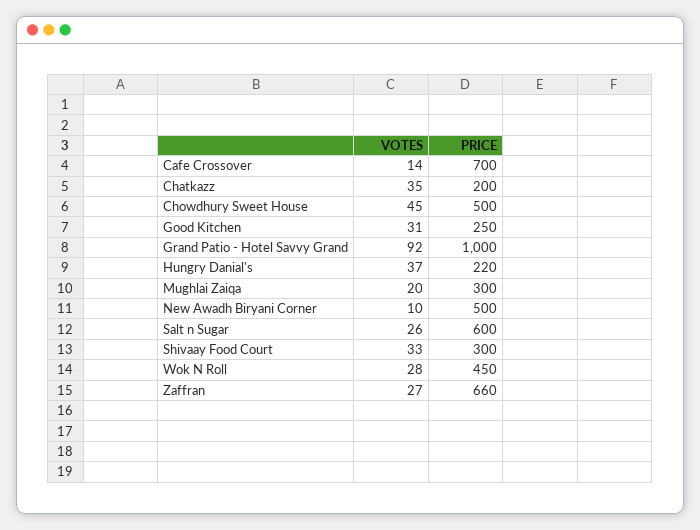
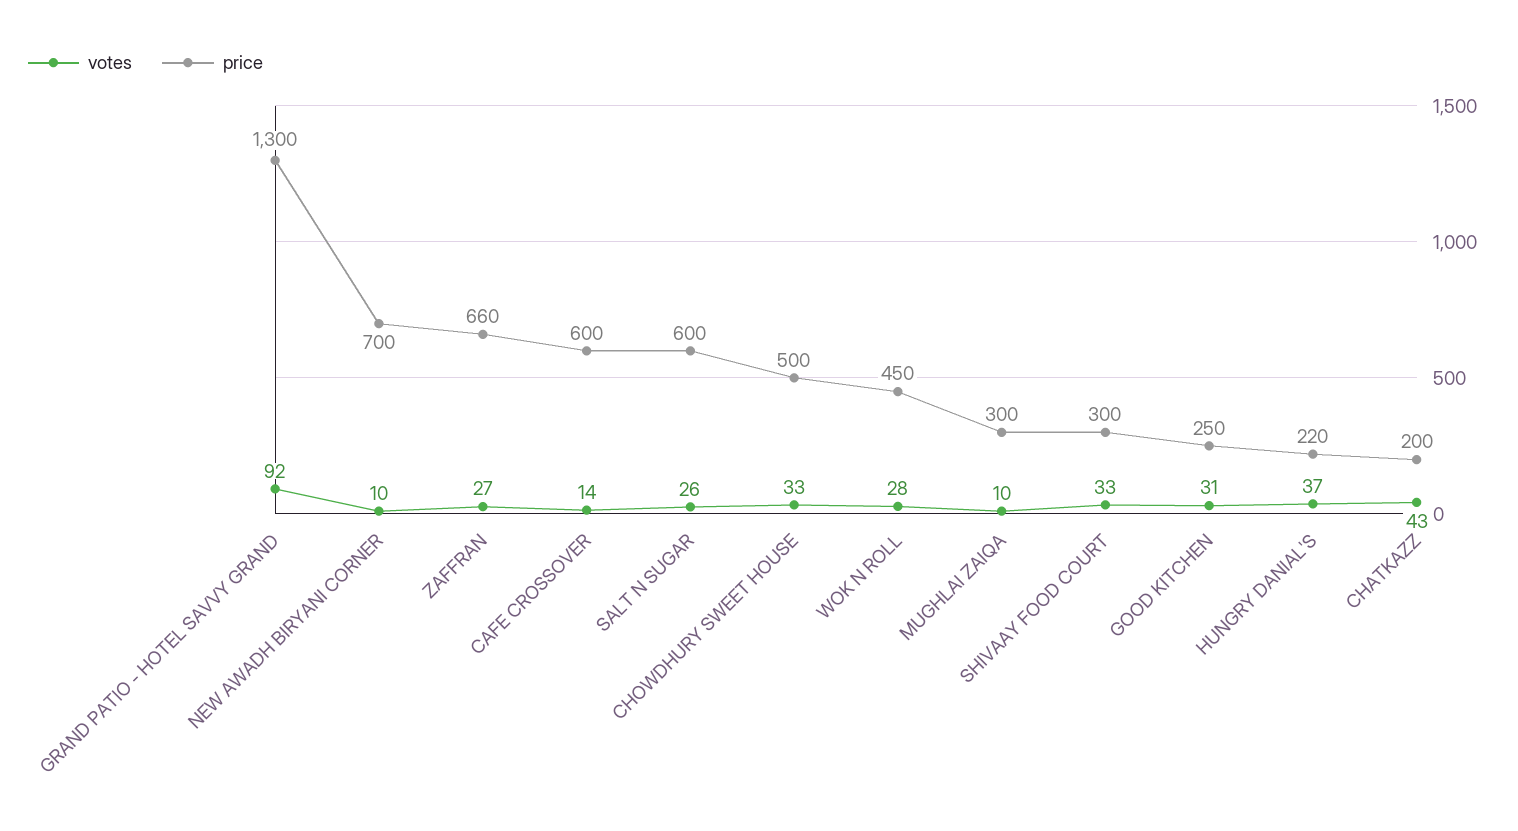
  {
    "VOTES": {
      "Cafe Crossover": 14,
-     "Chatkazz": 35,
+     "Chatkazz": 43,
-     "Chowdhury Sweet House": 45,
+     "Chowdhury Sweet House": 33,
      "Good Kitchen": 31,
      "Grand Patio - Hotel Savvy Grand": 92,
      "Hungry Danial's": 37,
-     "Mughlai Zaiqa": 20,
+     "Mughlai Zaiqa": 10,
      "New Awadh Biryani Corner": 10,
      "Salt n Sugar": 26,
      "Shivaay Food Court": 33,
      "Wok N Roll": 28,
      "Zaffran": 27
    },
    "PRICE": {
-     "Cafe Crossover": 700,
+     "Cafe Crossover": 600,
      "Chatkazz": 200,
      "Chowdhury Sweet House": 500,
      "Good Kitchen": 250,
-     "Grand Patio - Hotel Savvy Grand": 1000,
+     "Grand Patio - Hotel Savvy Grand": 1300,
      "Hungry Danial's": 220,
      "Mughlai Zaiqa": 300,
-     "New Awadh Biryani Corner": 500,
+     "New Awadh Biryani Corner": 700,
      "Salt n Sugar": 600,
      "Shivaay Food Court": 300,
      "Wok N Roll": 450,
      "Zaffran": 660
    }
  }

